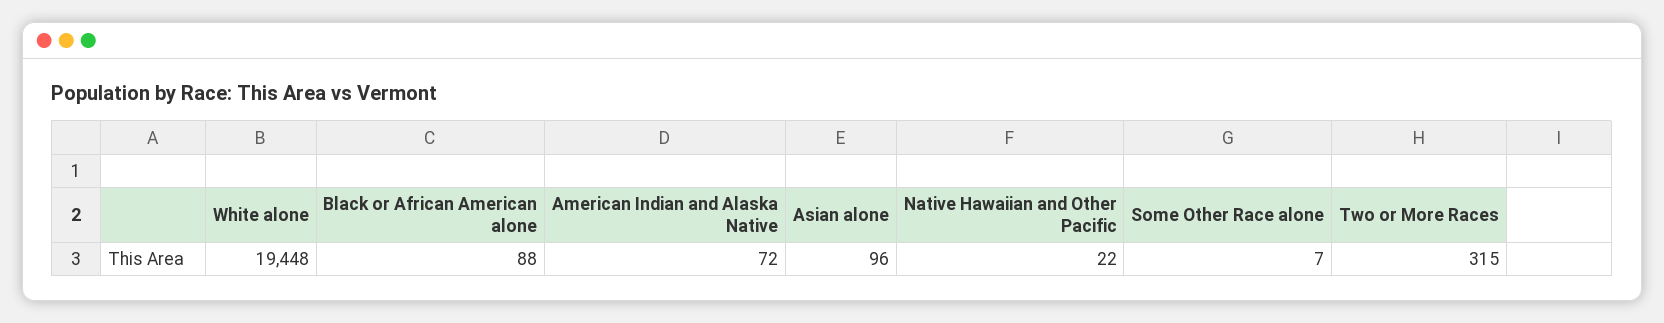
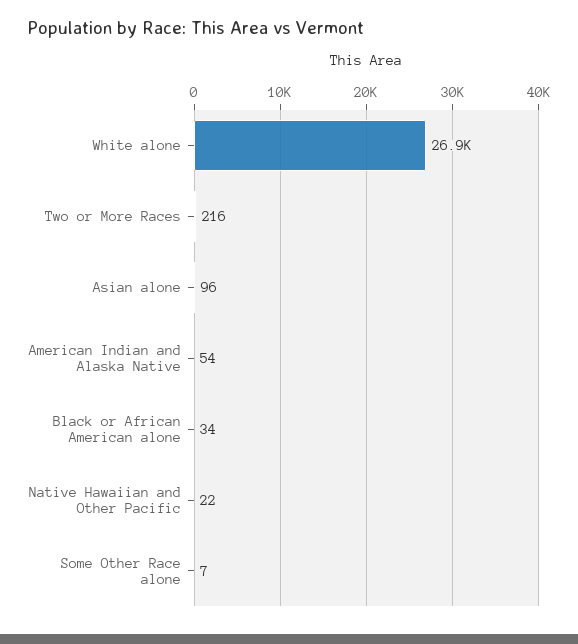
  {
-   "White alone": 19448,
+   "White alone": 26900,
-   "Black or African American alone": 88,
+   "Black or African American alone": 34,
-   "American Indian and Alaska Native": 72,
+   "American Indian and Alaska Native": 54,
    "Asian alone": 96,
    "Native Hawaiian and Other Pacific": 22,
    "Some Other Race alone": 7,
-   "Two or More Races": 315
+   "Two or More Races": 216
  }

